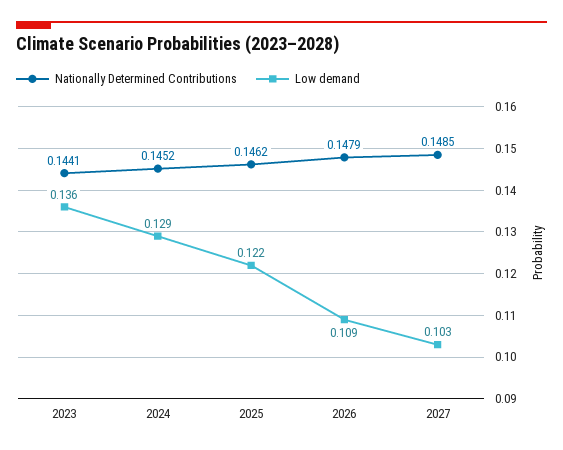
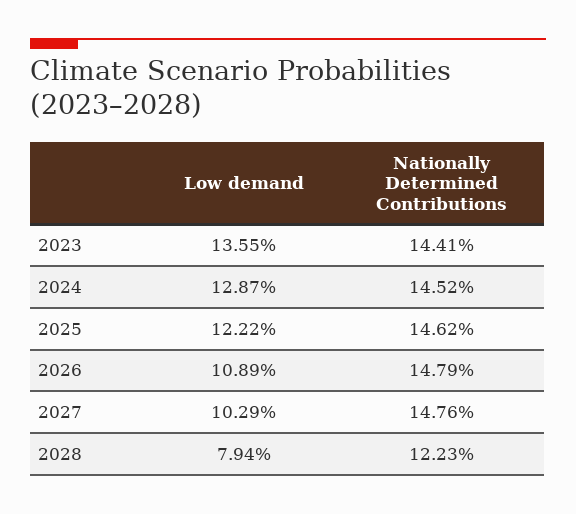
  {
    "Nationally Determined Contributions": {
      "2023": 0.1441,
      "2024": 0.1452,
      "2025": 0.1462,
      "2026": 0.1479,
-     "2027": 0.1485
+     "2027": 0.1476,
+     "2028": 0.1223
    },
    "Low demand": {
      "2023": 0.1355,
      "2024": 0.1287,
      "2025": 0.1222,
      "2026": 0.1089,
-     "2027": 0.1029
+     "2027": 0.1029,
+     "2028": 0.0794
    }
  }

